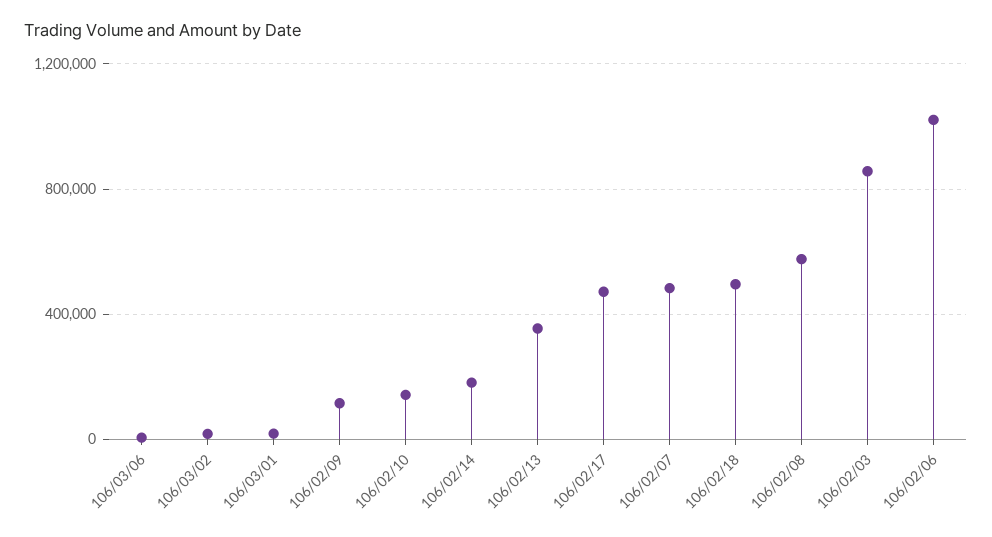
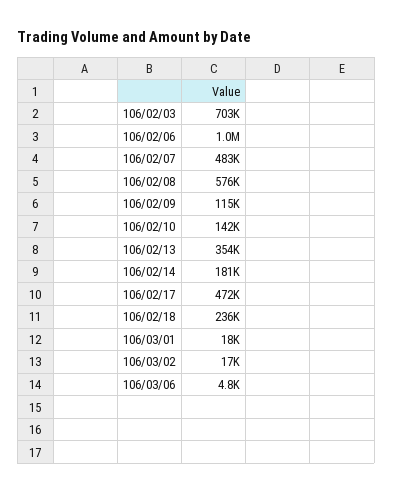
  {
    "106/03/06": 4800,
    "106/03/02": 17000,
    "106/03/01": 18000,
    "106/02/09": 115000,
    "106/02/10": 142000,
    "106/02/14": 181000,
    "106/02/13": 354000,
    "106/02/17": 472000,
    "106/02/07": 483000,
-   "106/02/18": 500000,
+   "106/02/18": 236000,
    "106/02/08": 576000,
-   "106/02/03": 850000,
+   "106/02/03": 703000,
    "106/02/06": 1000000
  }

